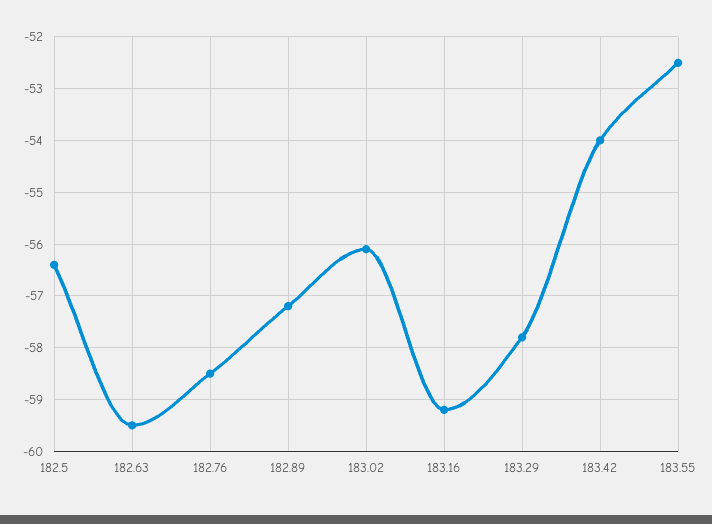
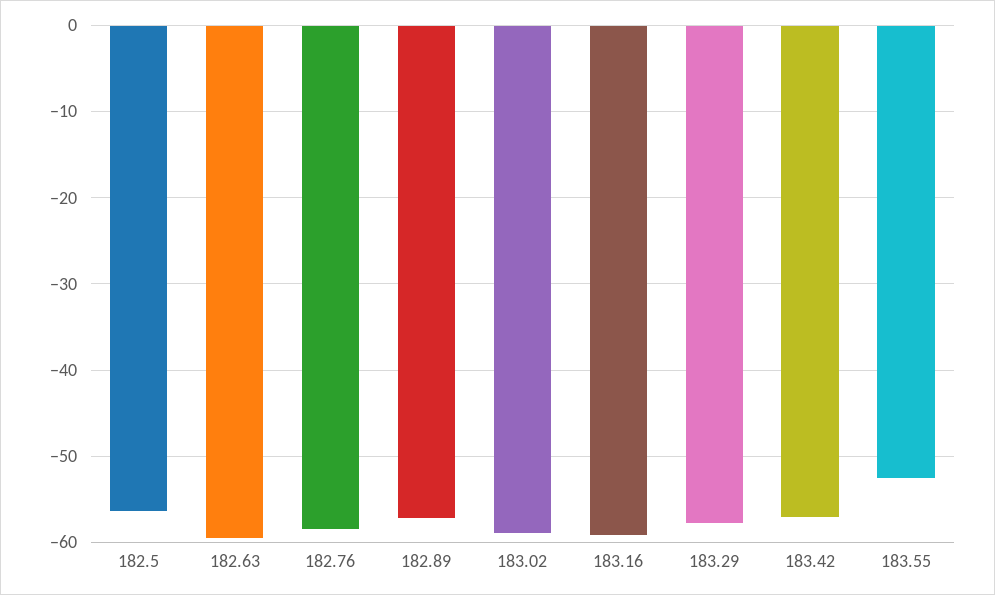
  {
    "182.5": -56.5,
    "182.63": -59.5,
    "182.76": -58.5,
    "182.89": -57,
-   "183.02": -56,
+   "183.02": -59,
    "183.16": -59,
    "183.29": -58,
-   "183.42": -54,
+   "183.42": -57,
    "183.55": -52.5
  }

